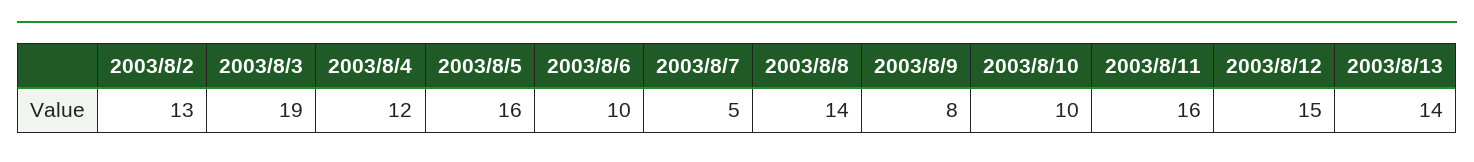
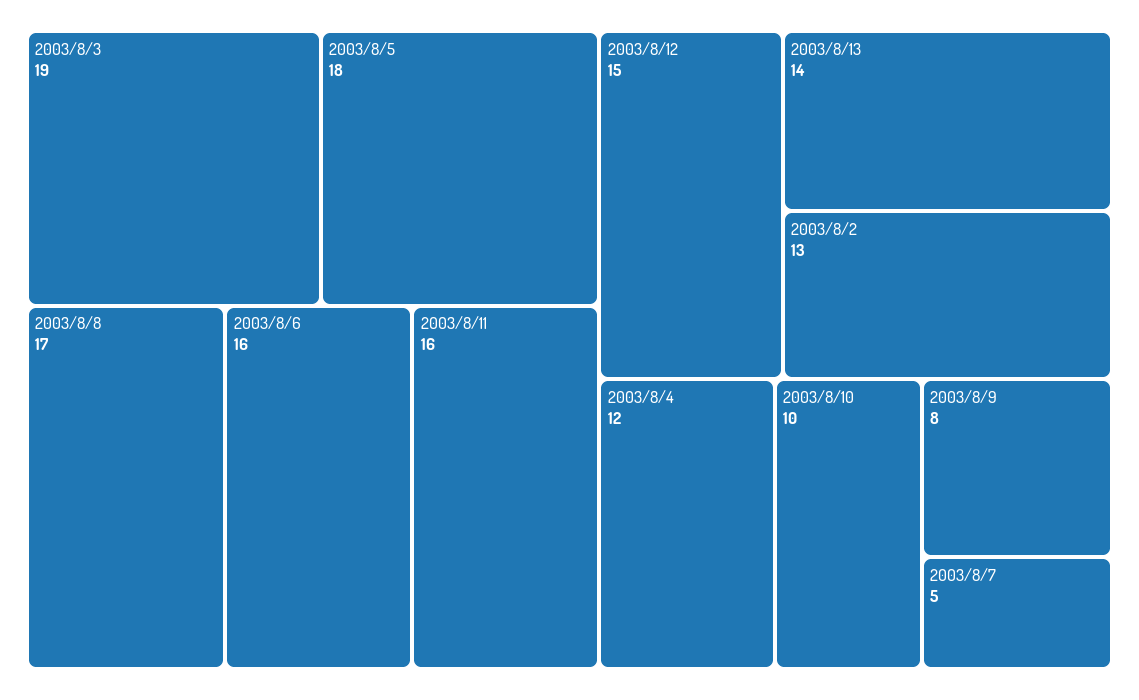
  {
    "2003/8/2": 13,
    "2003/8/3": 19,
    "2003/8/4": 12,
-   "2003/8/5": 16,
+   "2003/8/5": 18,
-   "2003/8/6": 10,
+   "2003/8/6": 16,
    "2003/8/7": 5,
-   "2003/8/8": 14,
+   "2003/8/8": 17,
    "2003/8/9": 8,
    "2003/8/10": 10,
    "2003/8/11": 16,
    "2003/8/12": 15,
    "2003/8/13": 14
  }

